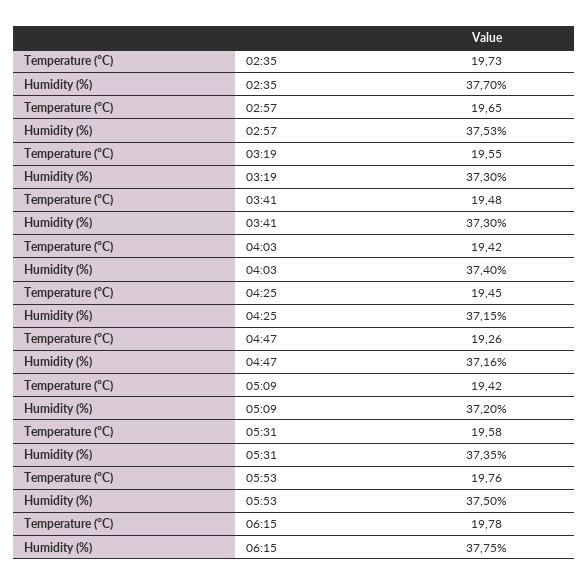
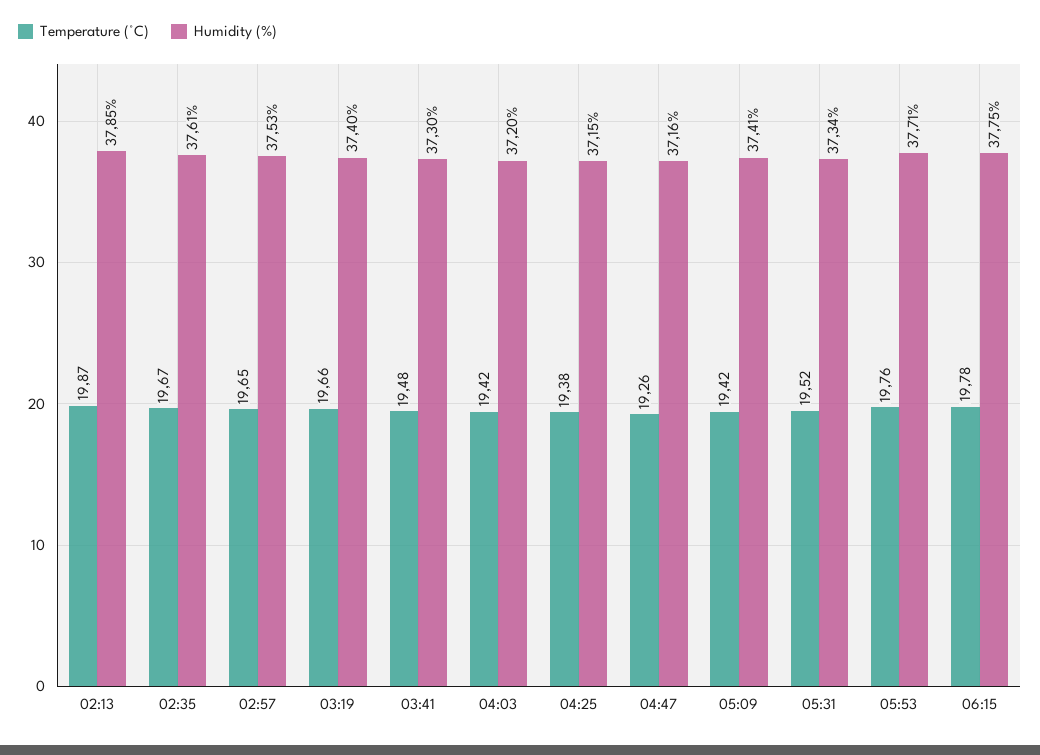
  {
    "Temperature (°C)": {
-     "02:35": 19.73,
+     "02:35": 19.67,
      "02:57": 19.65,
-     "03:19": 19.55,
+     "03:19": 19.66,
      "03:41": 19.48,
      "04:03": 19.42,
-     "04:25": 19.45,
+     "04:25": 19.38,
      "04:47": 19.26,
      "05:09": 19.42,
-     "05:31": 19.58,
+     "05:31": 19.52,
      "05:53": 19.76,
-     "06:15": 19.78
+     "06:15": 19.78,
+     "02:13": 19.87
    },
    "Humidity (%)": {
-     "02:35": 37.7,
+     "02:35": 37.61,
      "02:57": 37.53,
-     "03:19": 37.3,
+     "03:19": 37.4,
      "03:41": 37.3,
-     "04:03": 37.4,
+     "04:03": 37.2,
      "04:25": 37.15,
      "04:47": 37.16,
-     "05:09": 37.2,
+     "05:09": 37.41,
-     "05:31": 37.35,
+     "05:31": 37.34,
-     "05:53": 37.5,
+     "05:53": 37.71,
-     "06:15": 37.75
+     "06:15": 37.75,
+     "02:13": 37.85
    }
  }

